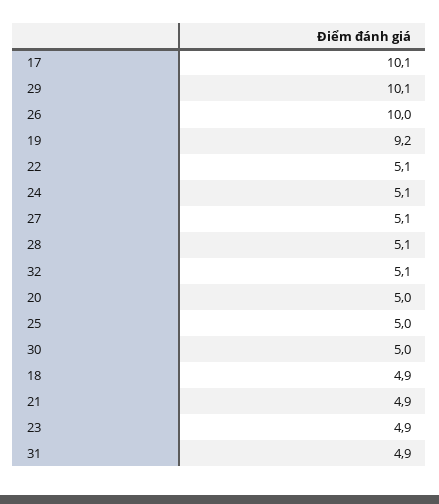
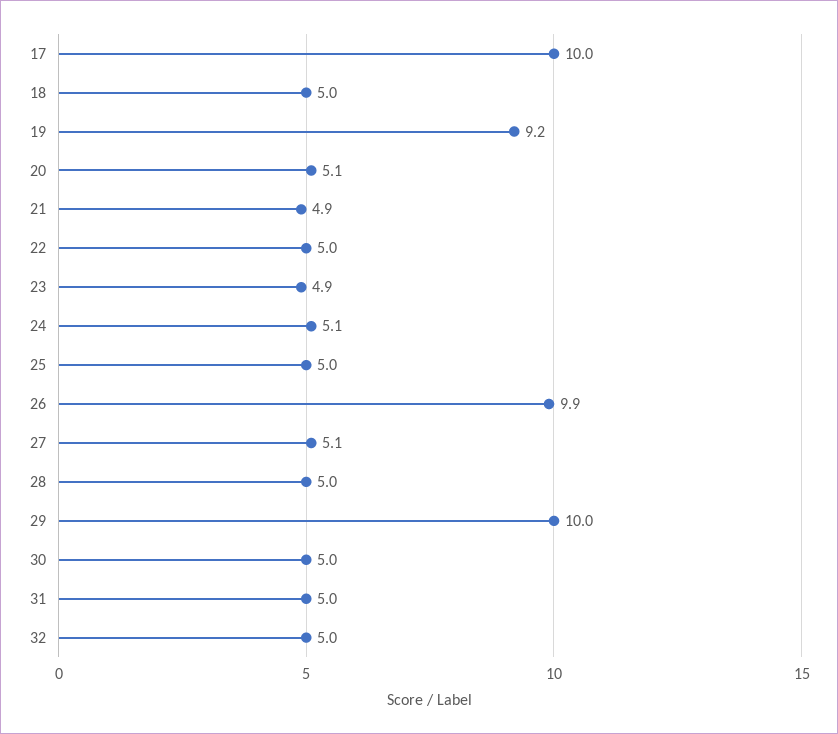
  {
-   "17": 10.1,
+   "17": 10,
-   "29": 10.1,
+   "29": 10,
-   "26": 10,
+   "26": 9.9,
    "19": 9.2,
-   "22": 5.1,
+   "22": 5,
    "24": 5.1,
    "27": 5.1,
-   "28": 5.1,
+   "28": 5,
-   "32": 5.1,
+   "32": 5,
-   "20": 5,
+   "20": 5.1,
    "25": 5,
    "30": 5,
-   "18": 4.9,
+   "18": 5,
    "21": 4.9,
    "23": 4.9,
-   "31": 4.9
+   "31": 5
  }

